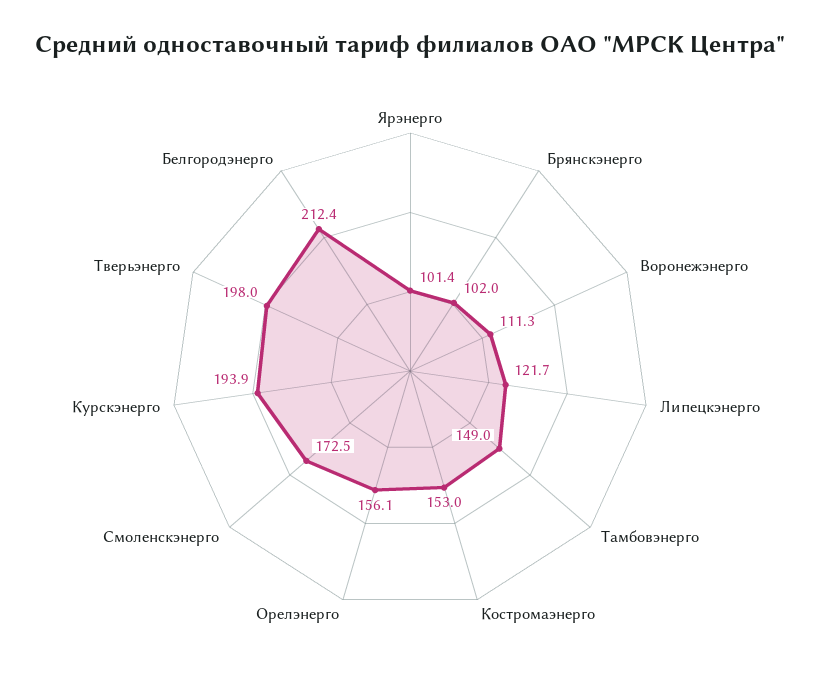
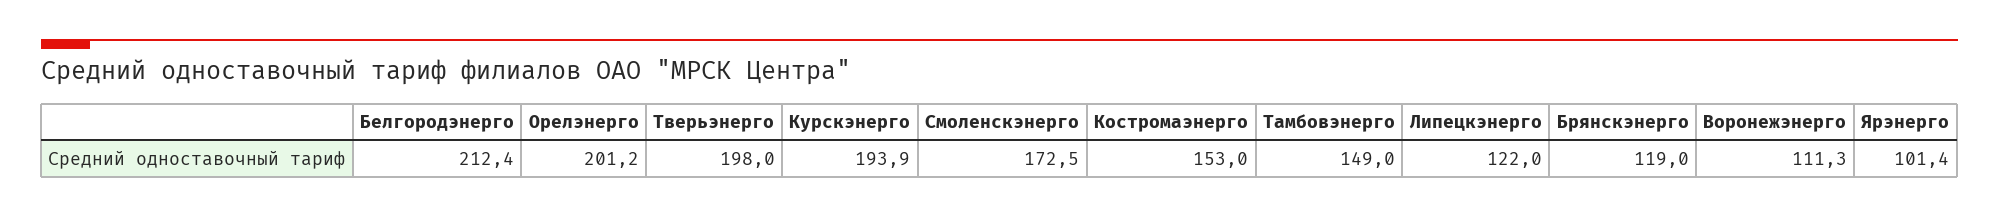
  {
    "Ярэнерго": 101.4,
-   "Брянскэнерго": 102,
+   "Брянскэнерго": 119,
    "Воронежэнерго": 111.3,
-   "Липецкэнерго": 121.7,
+   "Липецкэнерго": 122,
    "Тамбовэнерго": 149,
    "Костромаэнерго": 153,
-   "Орелэнерго": 156.1,
+   "Орелэнерго": 201.2,
    "Смоленскэнерго": 172.5,
    "Курскэнерго": 193.9,
    "Тверьэнерго": 198,
    "Белгородэнерго": 212.4
  }

